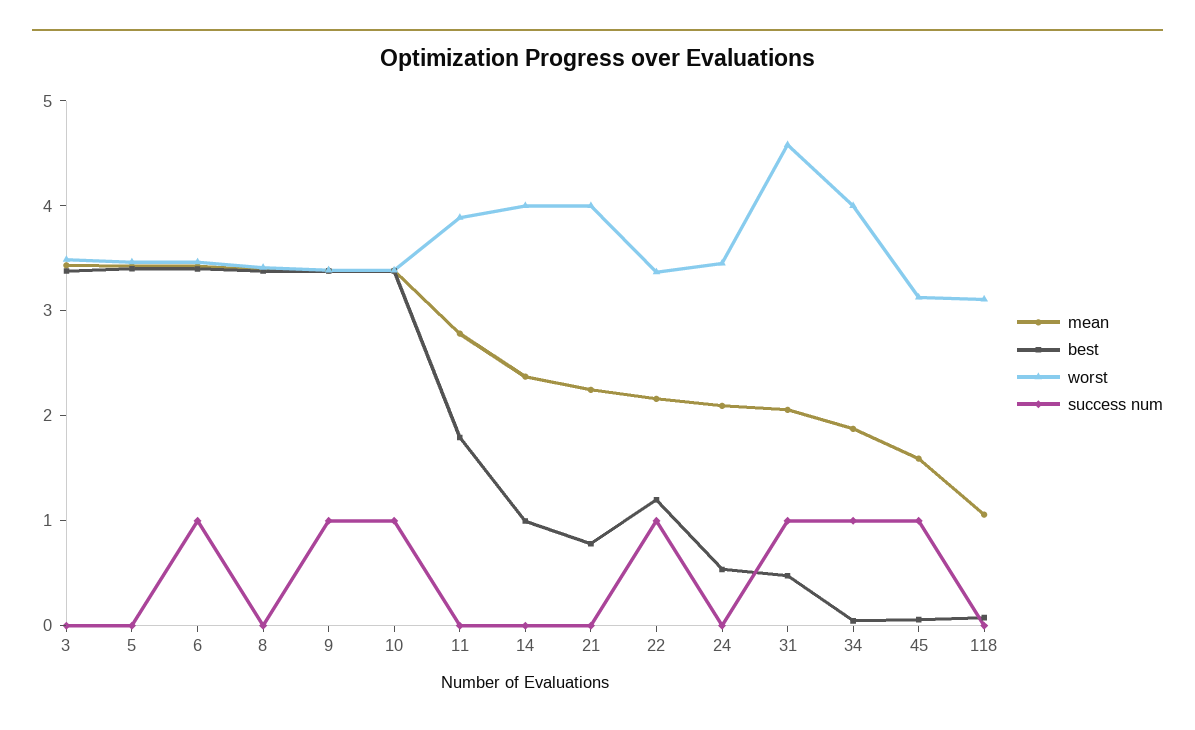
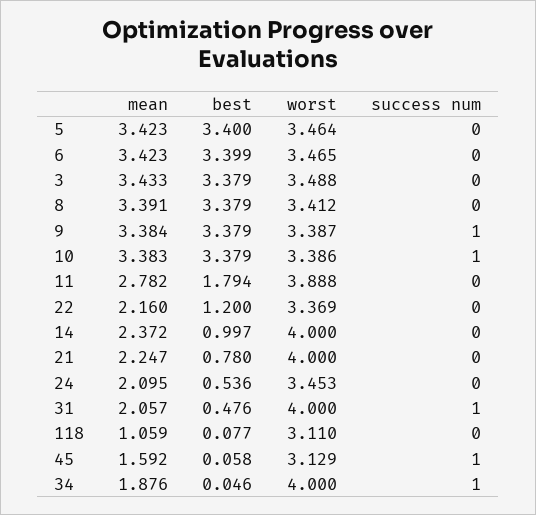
  {
    "mean": {
      "3": 3.433,
      "5": 3.423,
      "6": 3.423,
      "8": 3.391,
      "9": 3.384,
      "10": 3.383,
      "11": 2.782,
      "14": 2.372,
      "21": 2.247,
      "22": 2.16,
      "24": 2.095,
      "31": 2.057,
      "34": 1.876,
      "45": 1.592,
      "118": 1.059
    },
    "best": {
      "3": 3.379,
      "5": 3.4,
      "6": 3.399,
      "8": 3.379,
      "9": 3.379,
      "10": 3.379,
      "11": 1.794,
      "14": 0.997,
      "21": 0.78,
      "22": 1.2,
      "24": 0.536,
      "31": 0.476,
      "34": 0.046,
      "45": 0.058,
      "118": 0.077
    },
    "worst": {
      "3": 3.488,
      "5": 3.464,
      "6": 3.465,
      "8": 3.412,
      "9": 3.387,
      "10": 3.386,
      "11": 3.888,
      "14": 4,
      "21": 4,
      "22": 3.369,
      "24": 3.453,
-     "31": 4.6,
+     "31": 4,
      "34": 4,
      "45": 3.129,
      "118": 3.11
    },
    "success num": {
      "3": 0,
      "5": 0,
-     "6": 1,
+     "6": 0,
      "8": 0,
      "9": 1,
      "10": 1,
      "11": 0,
      "14": 0,
      "21": 0,
-     "22": 1,
+     "22": 0,
      "24": 0,
      "31": 1,
      "34": 1,
      "45": 1,
      "118": 0
    }
  }

